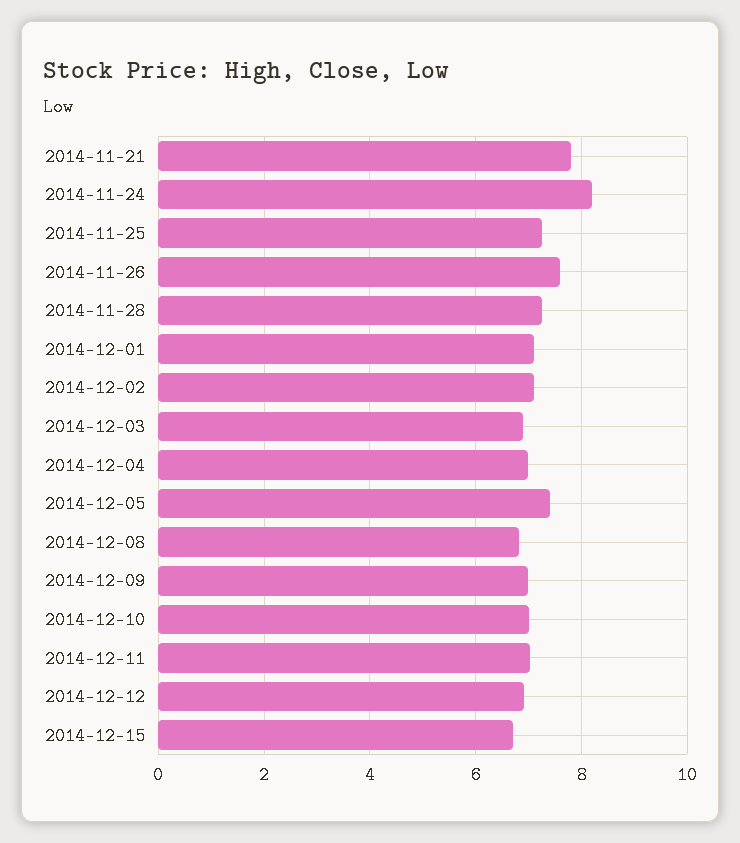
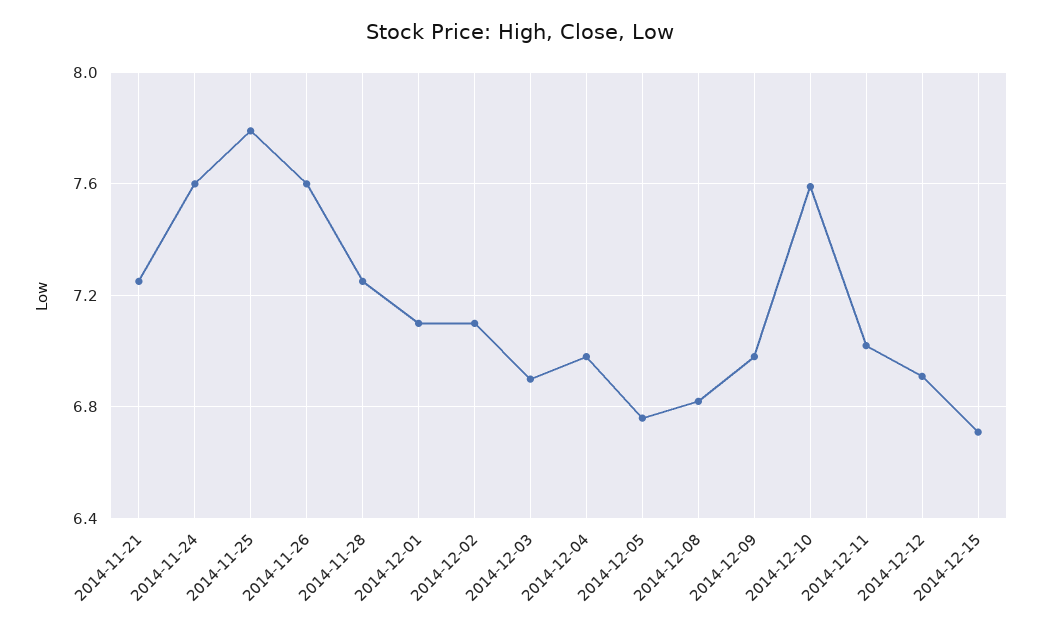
  {
-   "2014-11-21": 7.8,
+   "2014-11-21": 7.25,
-   "2014-11-24": 8.2,
+   "2014-11-24": 7.6,
-   "2014-11-25": 7.2,
+   "2014-11-25": 7.8,
    "2014-11-26": 7.6,
    "2014-11-28": 7.25,
    "2014-12-01": 7.1,
    "2014-12-02": 7.1,
    "2014-12-03": 6.9,
    "2014-12-04": 7,
-   "2014-12-05": 7.4,
+   "2014-12-05": 6.75,
    "2014-12-08": 6.8,
    "2014-12-09": 7,
-   "2014-12-10": 7,
+   "2014-12-10": 7.6,
    "2014-12-11": 7,
    "2014-12-12": 6.9,
    "2014-12-15": 6.7
  }

